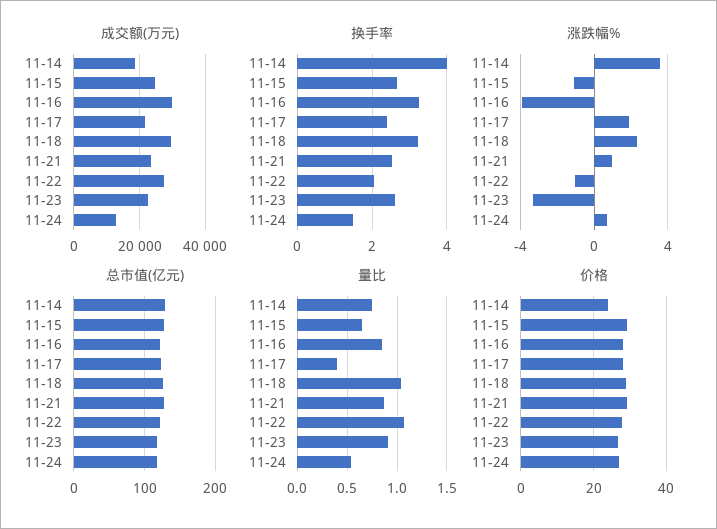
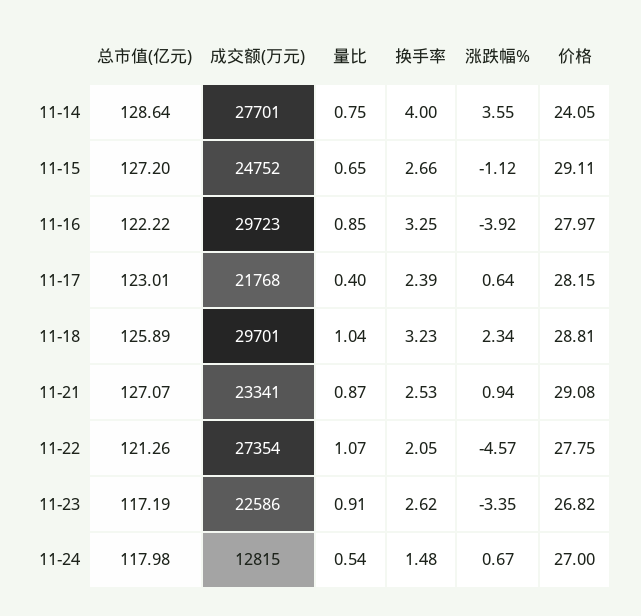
  {
    "成交额(万元)": {
-     "11-14": 18000,
+     "11-14": 27701,
      "11-15": 24752,
      "11-16": 29723,
      "11-17": 21768,
      "11-18": 29701,
      "11-21": 23341,
      "11-22": 27354,
      "11-23": 22586,
      "11-24": 12815
    },
    "换手率": {
      "11-14": 4,
      "11-15": 2.66,
      "11-16": 3.25,
      "11-17": 2.39,
      "11-18": 3.23,
      "11-21": 2.53,
      "11-22": 2.05,
      "11-23": 2.62,
      "11-24": 1.48
    },
    "涨跌幅%": {
      "11-14": 3.55,
      "11-15": -1.12,
      "11-16": -3.92,
-     "11-17": 2,
+     "11-17": 0.64,
      "11-18": 2.34,
      "11-21": 0.94,
-     "11-22": -1,
+     "11-22": -4.57,
      "11-23": -3.35,
      "11-24": 0.67
    },
    "总市值(亿元)": {
      "11-14": 128.64,
      "11-15": 127.2,
      "11-16": 122.22,
      "11-17": 123.01,
      "11-18": 125.89,
      "11-21": 127.07,
      "11-22": 121.26,
      "11-23": 117.19,
      "11-24": 117.98
    },
    "量比": {
      "11-14": 0.75,
      "11-15": 0.65,
      "11-16": 0.85,
      "11-17": 0.4,
      "11-18": 1.04,
      "11-21": 0.87,
      "11-22": 1.07,
      "11-23": 0.91,
      "11-24": 0.54
    },
    "价格": {
      "11-14": 24.05,
      "11-15": 29.11,
      "11-16": 27.97,
      "11-17": 28.15,
      "11-18": 28.81,
      "11-21": 29.08,
      "11-22": 27.75,
      "11-23": 26.82,
      "11-24": 27
    }
  }

